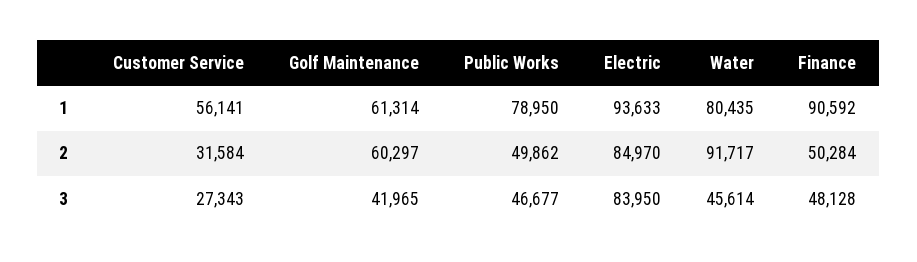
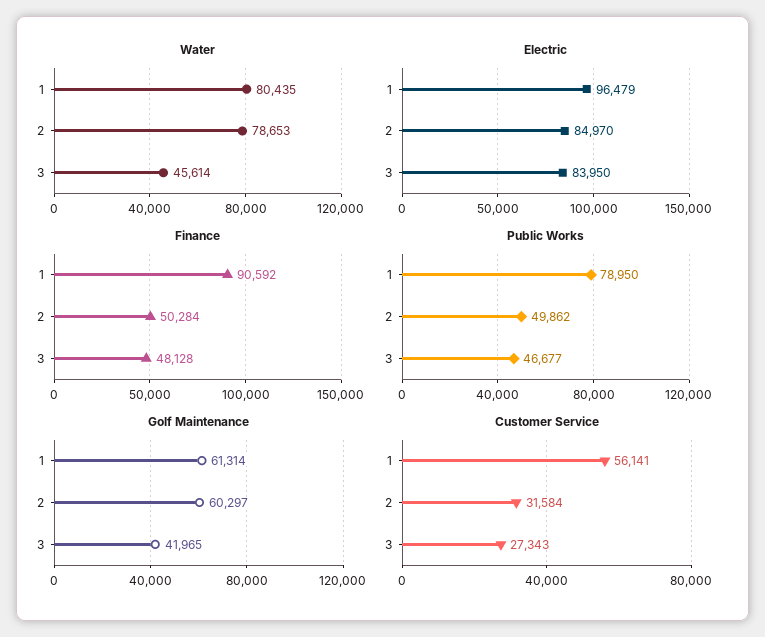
  {
    "Customer Service": {
      "1": 56141,
      "2": 31584,
      "3": 27343
    },
    "Golf Maintenance": {
      "1": 61314,
      "2": 60297,
      "3": 41965
    },
    "Public Works": {
      "1": 78950,
      "2": 49862,
      "3": 46677
    },
    "Electric": {
-     "1": 93633,
+     "1": 96479,
      "2": 84970,
      "3": 83950
    },
    "Water": {
      "1": 80435,
-     "2": 91717,
+     "2": 78653,
      "3": 45614
    },
    "Finance": {
      "1": 90592,
      "2": 50284,
      "3": 48128
    }
  }

